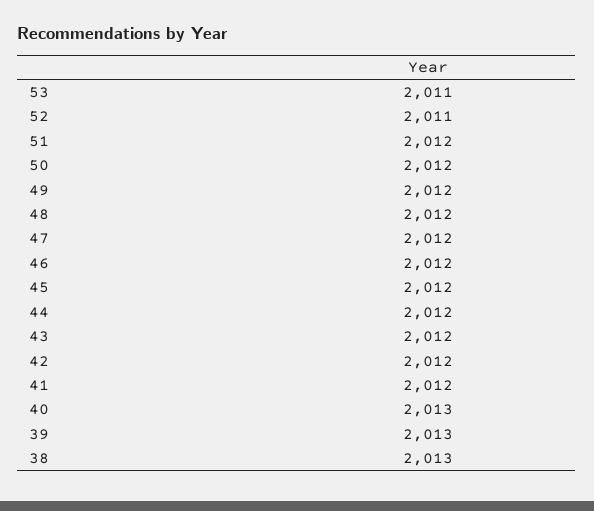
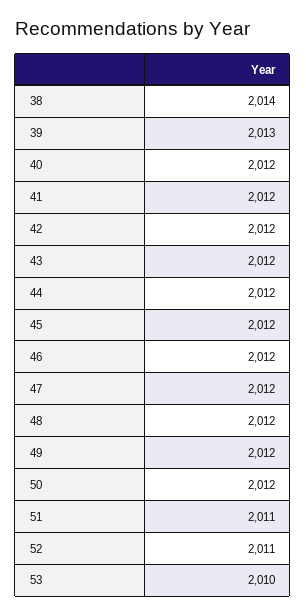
  {
-   "53": 2011,
+   "53": 2010,
    "52": 2011,
-   "51": 2012,
+   "51": 2011,
    "50": 2012,
    "49": 2012,
    "48": 2012,
    "47": 2012,
    "46": 2012,
    "45": 2012,
    "44": 2012,
    "43": 2012,
    "42": 2012,
    "41": 2012,
-   "40": 2013,
+   "40": 2012,
    "39": 2013,
-   "38": 2013
+   "38": 2014
  }

